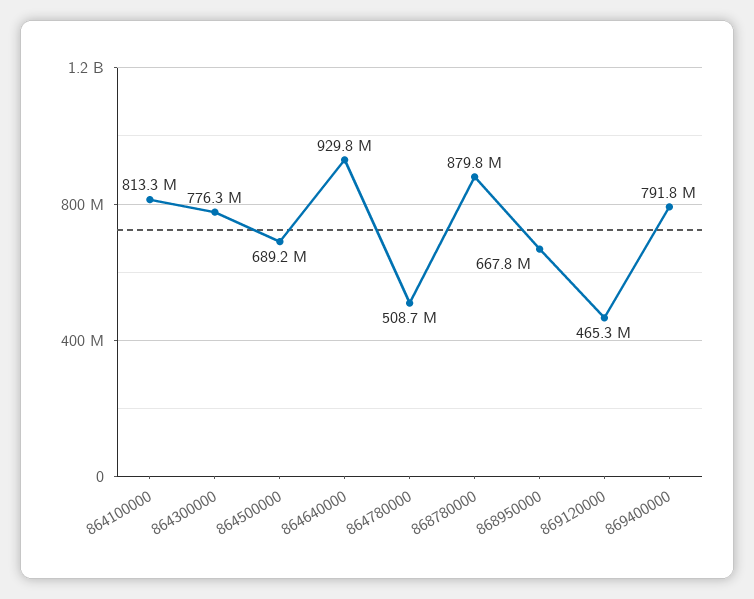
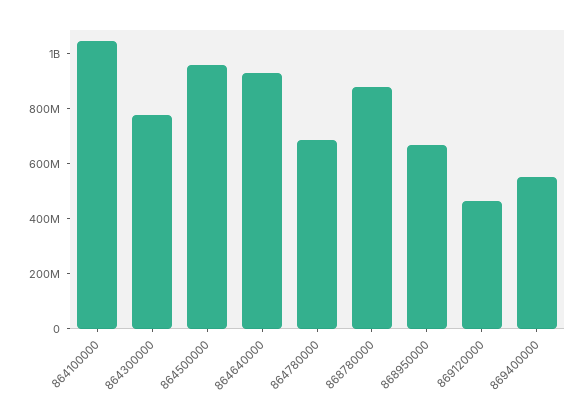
  {
-   "864100000": 813300000,
+   "864100000": 1050000000,
    "864300000": 776300000,
-   "864500000": 689200000,
+   "864500000": 950000000,
    "864640000": 929800000,
-   "864780000": 508700000,
+   "864780000": 700000000,
    "868780000": 879800000,
    "868950000": 667800000,
    "869120000": 465300000,
-   "869400000": 791800000
+   "869400000": 550000000
  }

